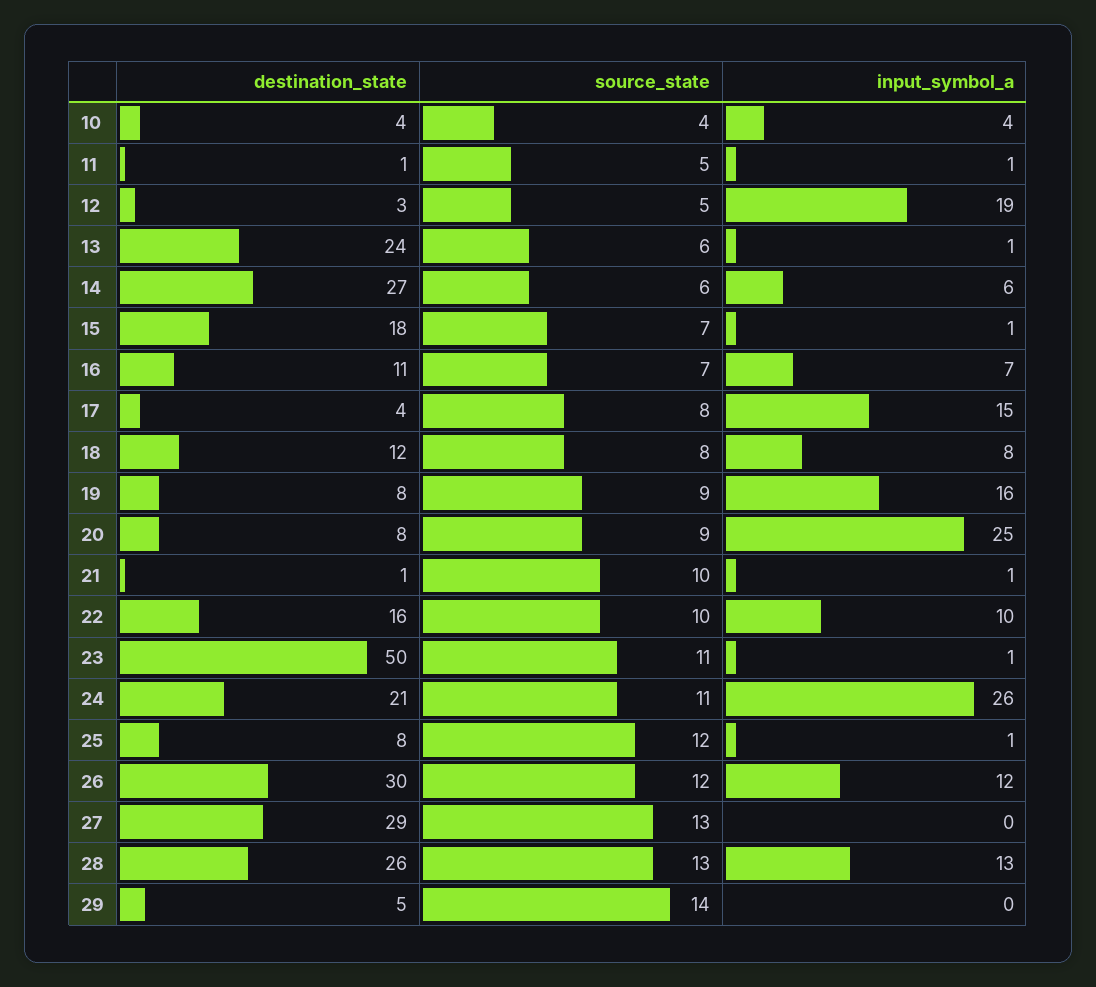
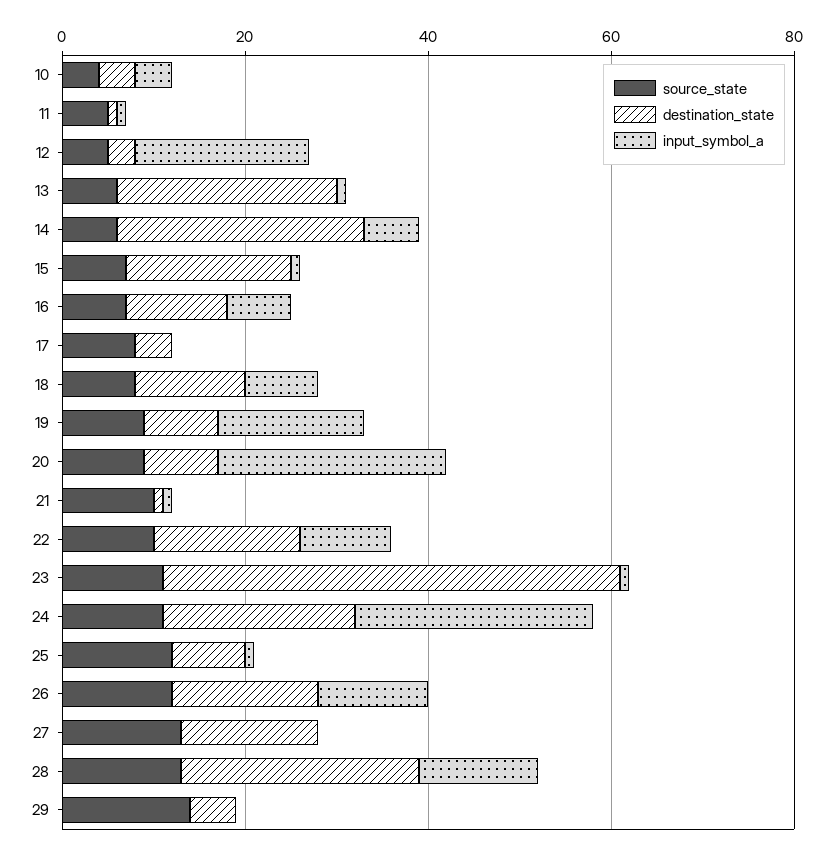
  {
    "destination_state": {
      "10": 4,
      "11": 1,
      "12": 3,
      "13": 24,
      "14": 27,
      "15": 18,
      "16": 11,
      "17": 4,
      "18": 12,
      "19": 8,
      "20": 8,
      "21": 1,
      "22": 16,
      "23": 50,
      "24": 21,
      "25": 8,
-     "26": 30,
+     "26": 15,
-     "27": 29,
+     "27": 15,
      "28": 26,
      "29": 5
    },
    "source_state": {
      "10": 4,
      "11": 5,
      "12": 5,
      "13": 6,
      "14": 6,
      "15": 7,
      "16": 7,
      "17": 8,
      "18": 8,
      "19": 9,
      "20": 9,
      "21": 10,
      "22": 10,
      "23": 11,
      "24": 11,
      "25": 12,
      "26": 12,
      "27": 13,
      "28": 13,
      "29": 14
    },
    "input_symbol_a": {
      "10": 4,
      "11": 1,
      "12": 19,
      "13": 1,
      "14": 6,
      "15": 1,
      "16": 7,
-     "17": 15,
+     "17": 0,
      "18": 8,
      "19": 16,
      "20": 25,
      "21": 1,
      "22": 10,
      "23": 1,
      "24": 26,
      "25": 1,
      "26": 12,
      "27": 0,
      "28": 13,
      "29": 0
    }
  }

